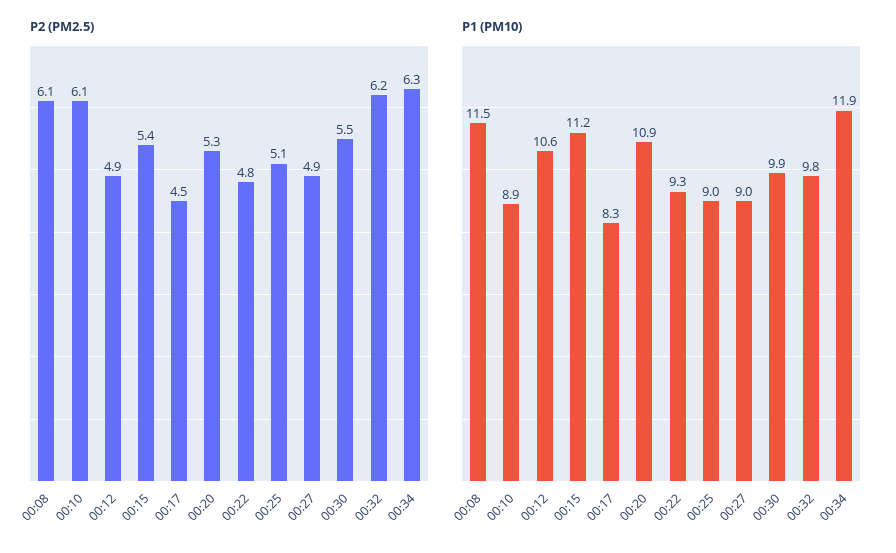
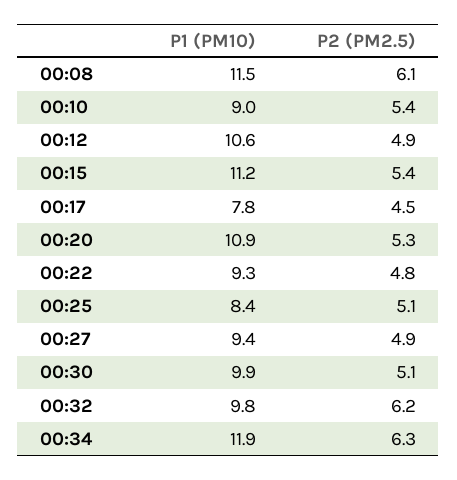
  {
    "P2 (PM2.5)": {
      "00:08": 6.1,
-     "00:10": 6.1,
+     "00:10": 5.4,
      "00:12": 4.9,
      "00:15": 5.4,
      "00:17": 4.5,
      "00:20": 5.3,
      "00:22": 4.8,
      "00:25": 5.1,
      "00:27": 4.9,
-     "00:30": 5.5,
+     "00:30": 5.1,
      "00:32": 6.2,
      "00:34": 6.3
    },
    "P1 (PM10)": {
      "00:08": 11.5,
-     "00:10": 8.9,
+     "00:10": 9,
      "00:12": 10.6,
      "00:15": 11.2,
-     "00:17": 8.3,
+     "00:17": 7.8,
      "00:20": 10.9,
      "00:22": 9.3,
-     "00:25": 9,
+     "00:25": 8.4,
-     "00:27": 9,
+     "00:27": 9.4,
      "00:30": 9.9,
      "00:32": 9.8,
      "00:34": 11.9
    }
  }

